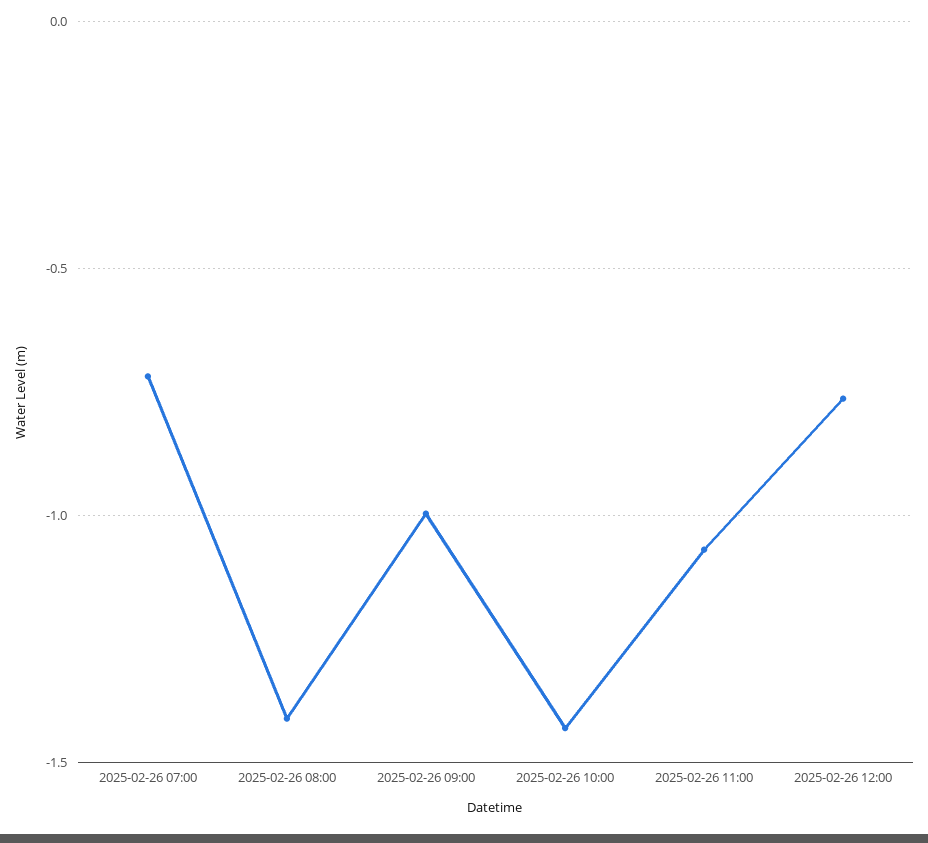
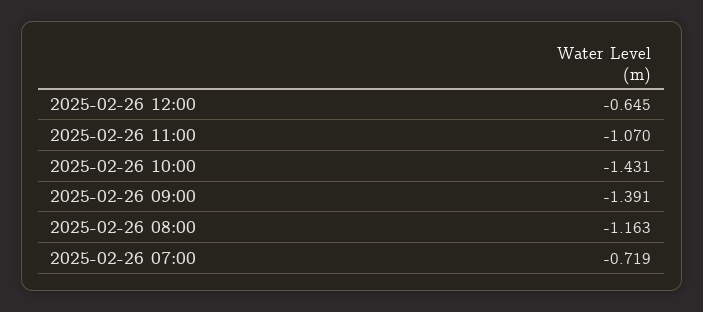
  {
    "2025-02-26 07:00": -0.719,
-   "2025-02-26 08:00": -1.4,
+   "2025-02-26 08:00": -1.163,
-   "2025-02-26 09:00": -1,
+   "2025-02-26 09:00": -1.391,
    "2025-02-26 10:00": -1.431,
    "2025-02-26 11:00": -1.07,
-   "2025-02-26 12:00": -0.75
+   "2025-02-26 12:00": -0.645
  }

